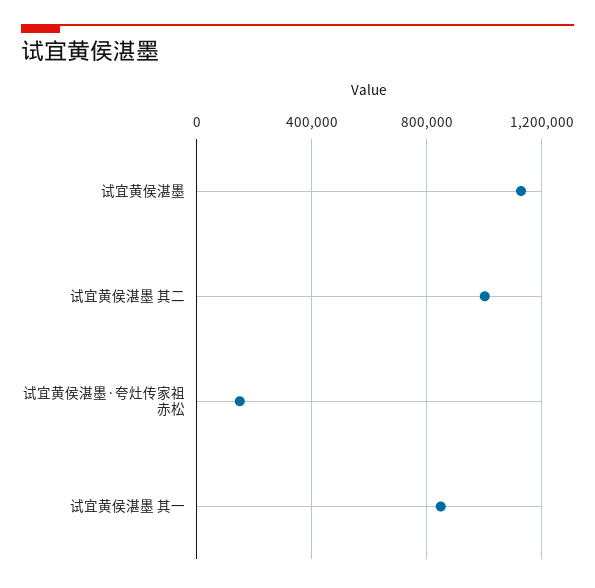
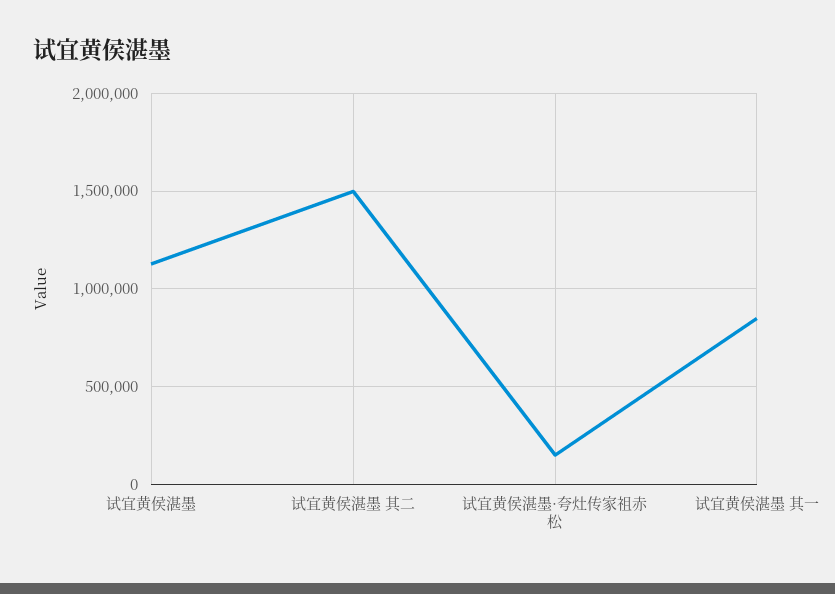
  {
    "试宜黄侯湛墨": 1150000,
-   "试宜黄侯湛墨 其二": 1000000,
+   "试宜黄侯湛墨 其二": 1500000,
    "试宜黄侯湛墨·夸灶传家祖赤松": 150000,
    "试宜黄侯湛墨 其一": 850000
  }

